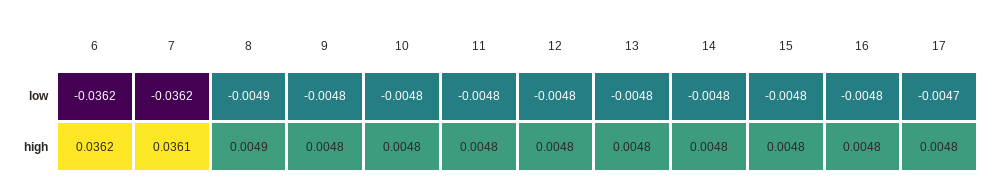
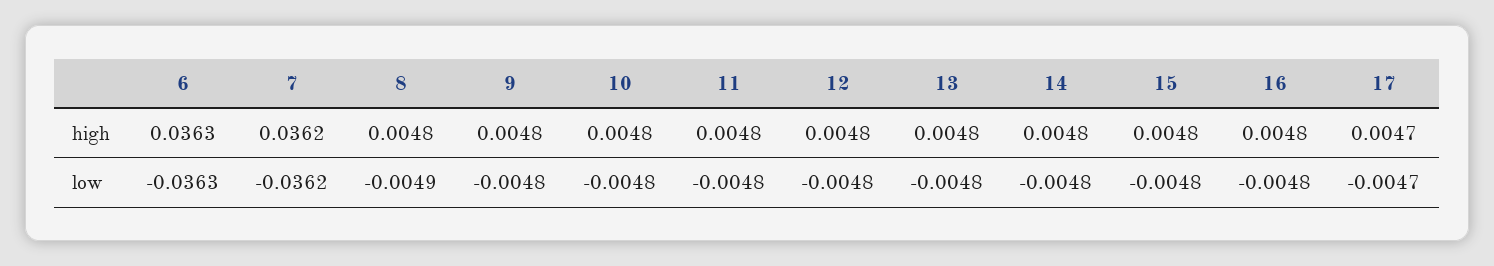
  {
    "6": {
-     "low": -0.0362,
+     "low": -0.0363,
-     "high": 0.0362
+     "high": 0.0363
    },
    "7": {
      "low": -0.0362,
-     "high": 0.0361
+     "high": 0.0362
    },
    "8": {
      "low": -0.0049,
-     "high": 0.0049
+     "high": 0.0048
    },
    "9": {
      "low": -0.0048,
      "high": 0.0048
    },
    "10": {
      "low": -0.0048,
      "high": 0.0048
    },
    "11": {
      "low": -0.0048,
      "high": 0.0048
    },
    "12": {
      "low": -0.0048,
      "high": 0.0048
    },
    "13": {
      "low": -0.0048,
      "high": 0.0048
    },
    "14": {
      "low": -0.0048,
      "high": 0.0048
    },
    "15": {
      "low": -0.0048,
      "high": 0.0048
    },
    "16": {
      "low": -0.0048,
      "high": 0.0048
    },
    "17": {
      "low": -0.0047,
-     "high": 0.0048
+     "high": 0.0047
    }
  }

